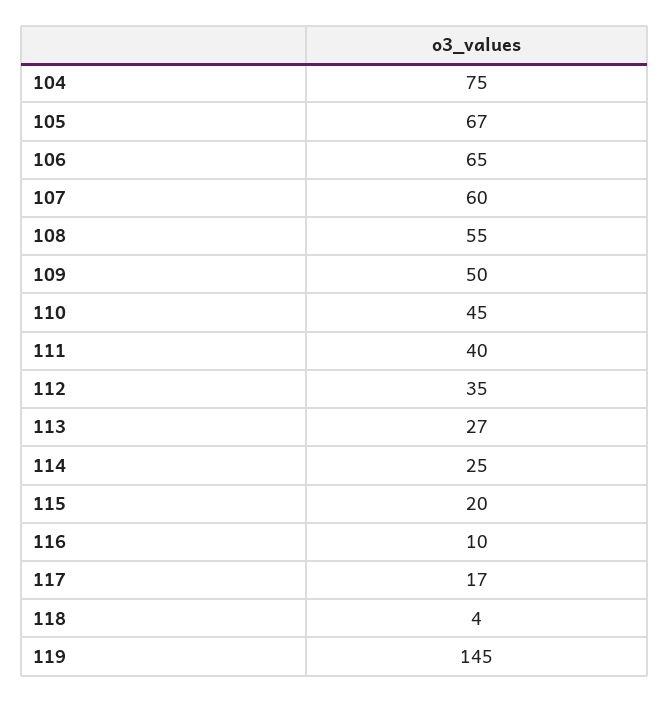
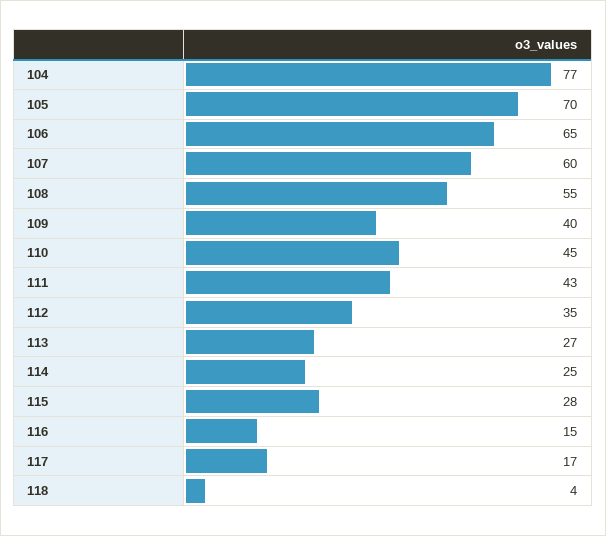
  {
-   "104": 75,
+   "104": 77,
-   "105": 67,
+   "105": 70,
    "106": 65,
    "107": 60,
    "108": 55,
-   "109": 50,
+   "109": 40,
    "110": 45,
-   "111": 40,
+   "111": 43,
    "112": 35,
    "113": 27,
    "114": 25,
-   "115": 20,
+   "115": 28,
-   "116": 10,
+   "116": 15,
    "117": 17,
-   "118": 4,
+   "118": 4
-   "119": 145
  }

